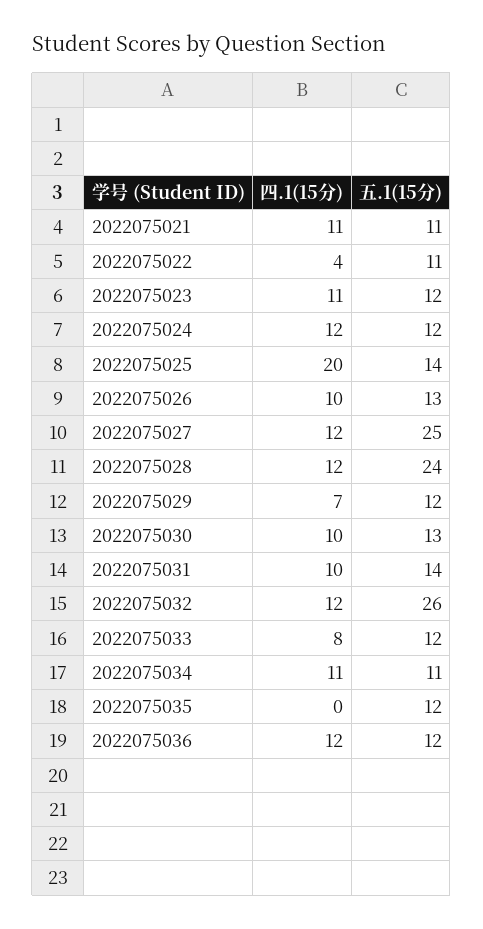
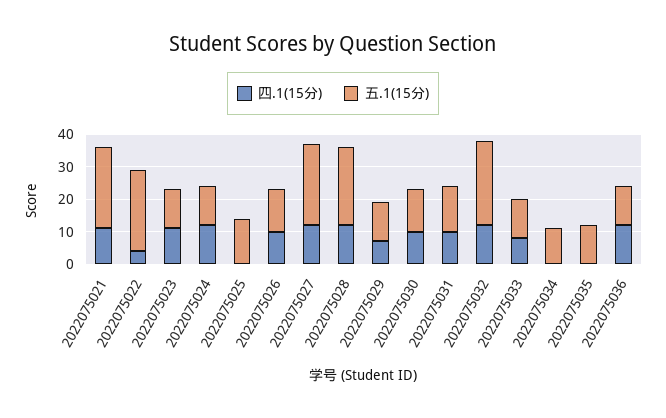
  {
    "四.1(15分)": {
      "2022075021": 11,
      "2022075022": 4,
      "2022075023": 11,
      "2022075024": 12,
-     "2022075025": 20,
+     "2022075025": 0,
      "2022075026": 10,
      "2022075027": 12,
      "2022075028": 12,
      "2022075029": 7,
      "2022075030": 10,
      "2022075031": 10,
      "2022075032": 12,
      "2022075033": 8,
-     "2022075034": 11,
+     "2022075034": 0,
      "2022075035": 0,
      "2022075036": 12
    },
    "五.1(15分)": {
-     "2022075021": 11,
+     "2022075021": 25,
-     "2022075022": 11,
+     "2022075022": 25,
      "2022075023": 12,
      "2022075024": 12,
      "2022075025": 14,
      "2022075026": 13,
      "2022075027": 25,
      "2022075028": 24,
      "2022075029": 12,
      "2022075030": 13,
      "2022075031": 14,
      "2022075032": 26,
      "2022075033": 12,
      "2022075034": 11,
      "2022075035": 12,
      "2022075036": 12
    }
  }

